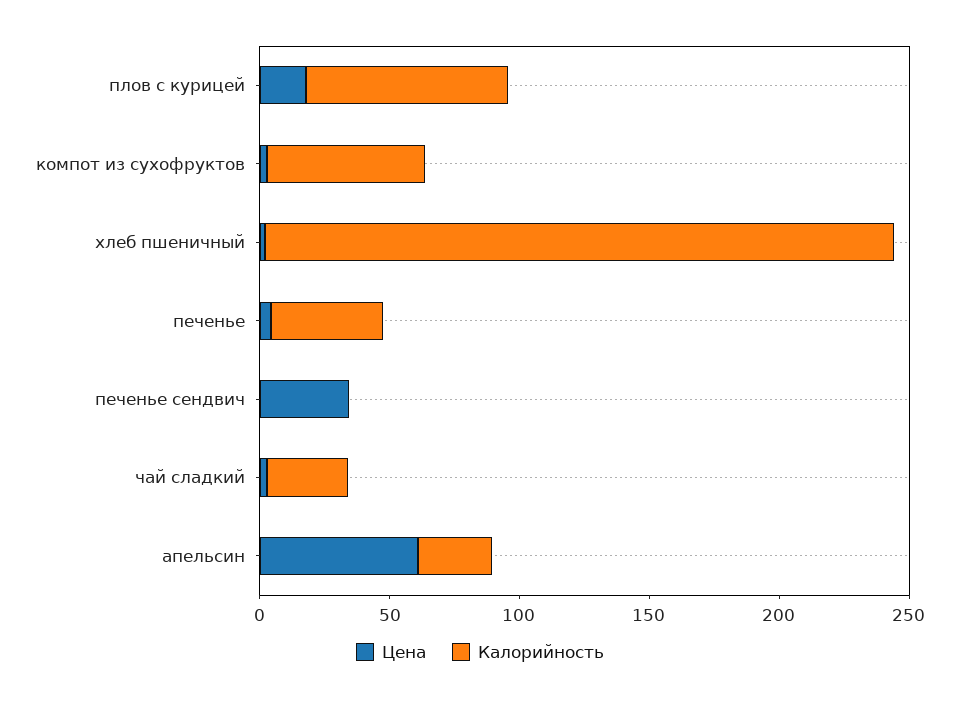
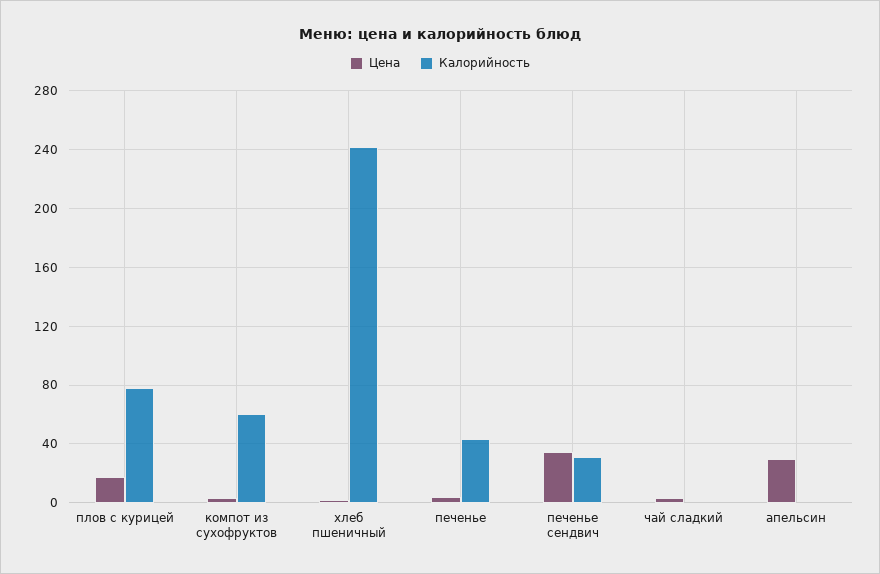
  {
    "Цена": {
      "плов с курицей": 20,
      "компот из сухофруктов": 5,
      "хлеб пшеничный": 0,
      "печенье": 5,
      "печенье сендвич": 35,
      "чай сладкий": 5,
-     "апельсин": 60
+     "апельсин": 30
    },
    "Калорийность": {
      "плов с курицей": 80,
      "компот из сухофруктов": 60,
      "хлеб пшеничный": 240,
      "печенье": 45,
-     "печенье сендвич": 0,
+     "печенье сендвич": 30,
-     "чай сладкий": 30,
+     "чай сладкий": 0,
-     "апельсин": 30
+     "апельсин": 0
    }
  }

